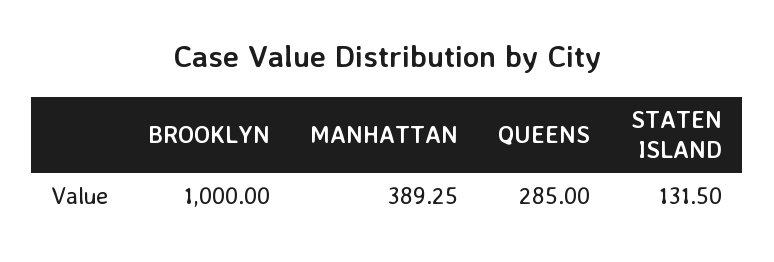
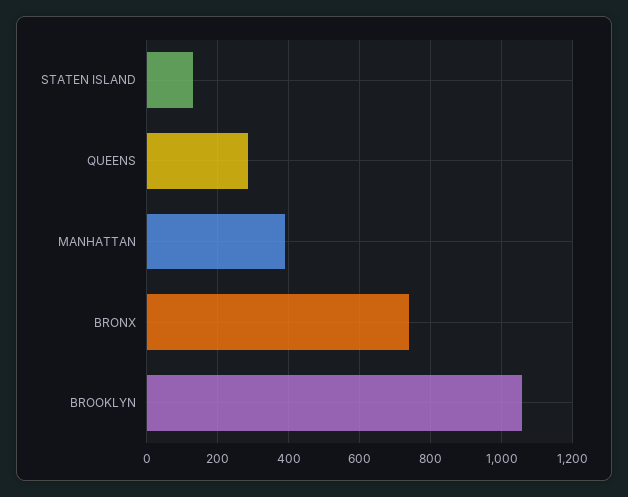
  {
-   "BROOKLYN": 1000,
+   "BROOKLYN": 1060,
    "MANHATTAN": 389.25,
    "QUEENS": 285,
-   "STATEN ISLAND": 131.5
+   "STATEN ISLAND": 131.5,
+   "BRONX": 740
  }

